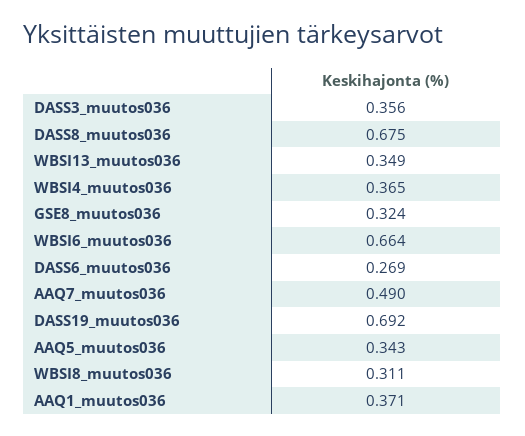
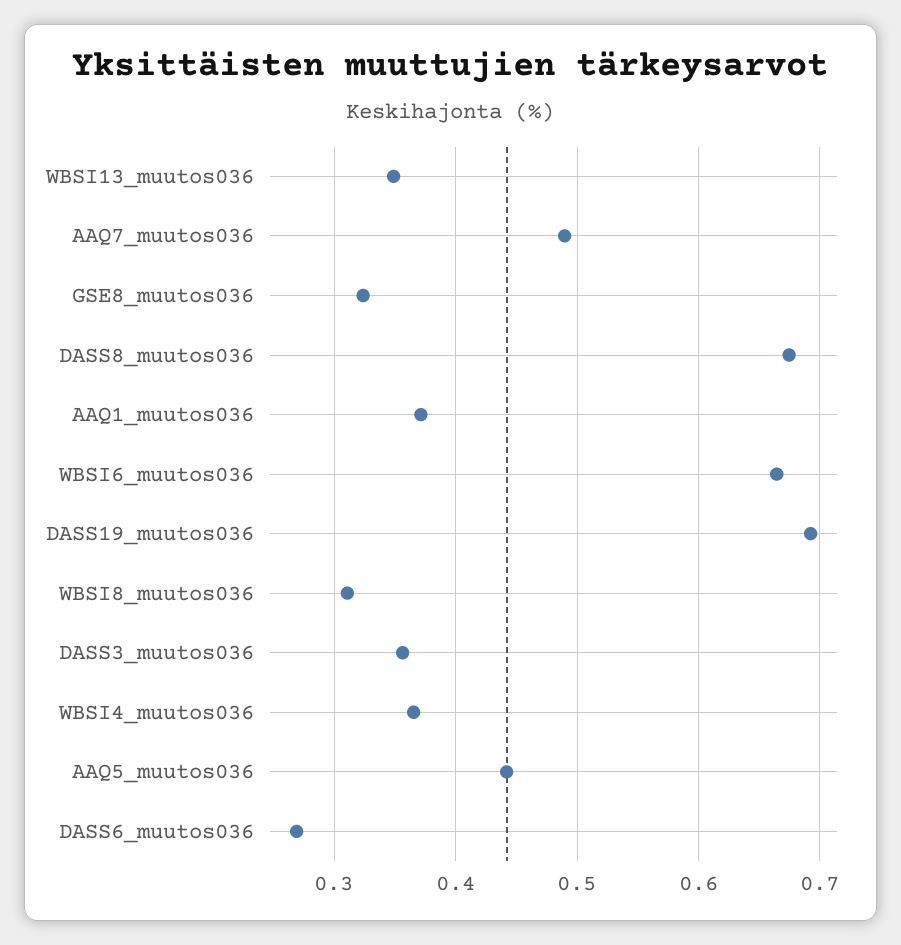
  {
    "DASS3_muutos036": 0.356,
    "DASS8_muutos036": 0.675,
    "WBSI13_muutos036": 0.349,
    "WBSI4_muutos036": 0.365,
    "GSE8_muutos036": 0.324,
    "WBSI6_muutos036": 0.664,
    "DASS6_muutos036": 0.269,
    "AAQ7_muutos036": 0.49,
    "DASS19_muutos036": 0.692,
-   "AAQ5_muutos036": 0.343,
+   "AAQ5_muutos036": 0.44,
    "WBSI8_muutos036": 0.311,
    "AAQ1_muutos036": 0.371
  }

